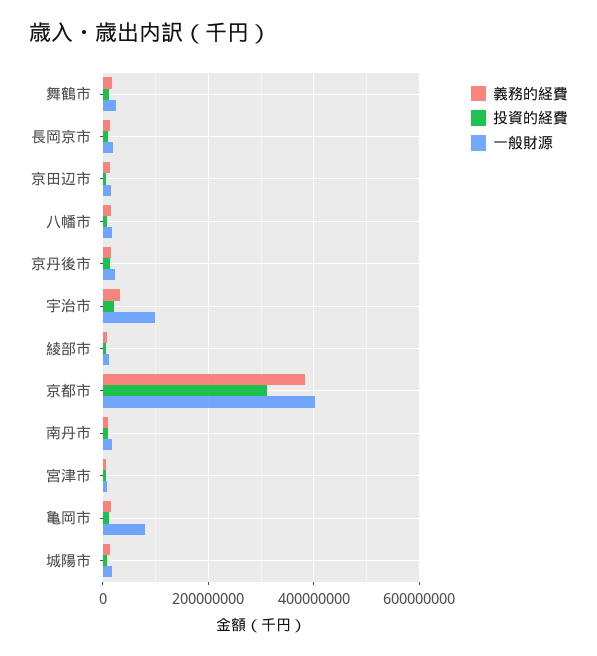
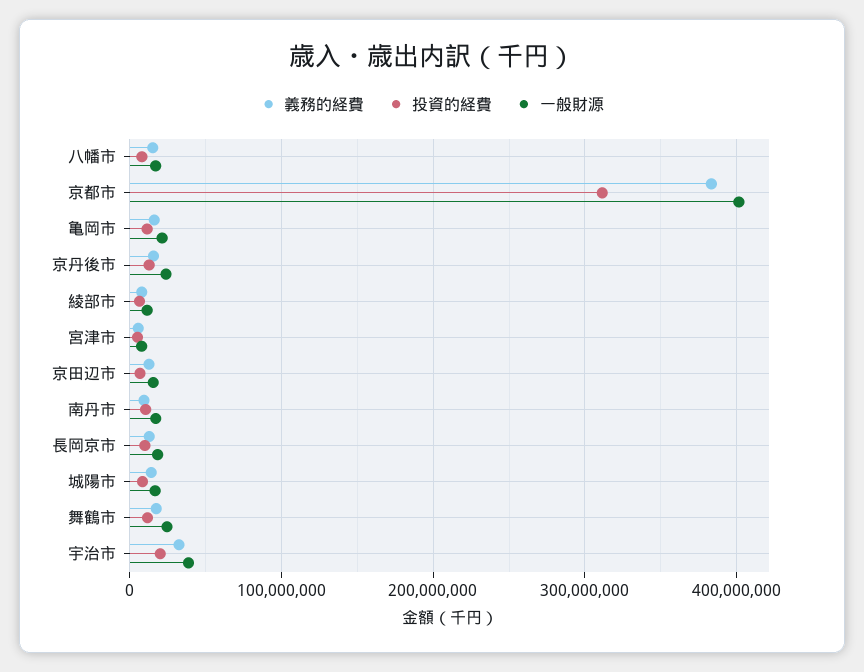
  {
    "義務的経費": {
      "舞鶴市": 20000000,
      "長岡京市": 10000000,
      "京田辺市": 10000000,
      "八幡市": 20000000,
      "京丹後市": 20000000,
      "宇治市": 30000000,
      "綾部市": 10000000,
      "京都市": 380000000,
      "南丹市": 10000000,
      "宮津市": 10000000,
      "亀岡市": 20000000,
      "城陽市": 10000000
    },
    "投資的経費": {
      "舞鶴市": 10000000,
      "長岡京市": 10000000,
      "京田辺市": 10000000,
      "八幡市": 10000000,
      "京丹後市": 10000000,
      "宇治市": 20000000,
      "綾部市": 10000000,
      "京都市": 310000000,
      "南丹市": 10000000,
      "宮津市": 10000000,
      "亀岡市": 10000000,
      "城陽市": 10000000
    },
    "一般財源": {
      "舞鶴市": 20000000,
      "長岡京市": 20000000,
      "京田辺市": 20000000,
      "八幡市": 20000000,
      "京丹後市": 20000000,
-     "宇治市": 100000000,
+     "宇治市": 40000000,
      "綾部市": 10000000,
      "京都市": 400000000,
      "南丹市": 20000000,
      "宮津市": 10000000,
-     "亀岡市": 80000000,
+     "亀岡市": 20000000,
      "城陽市": 20000000
    }
  }

